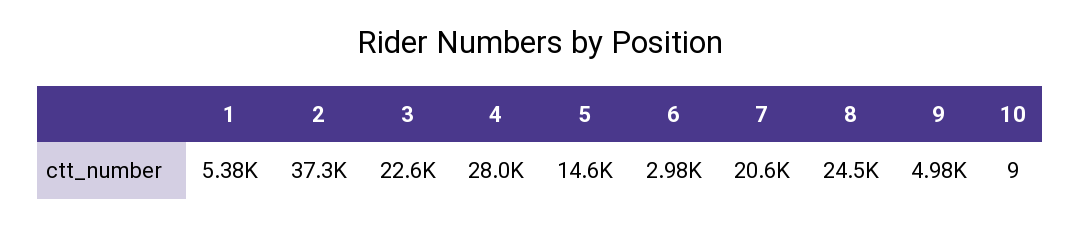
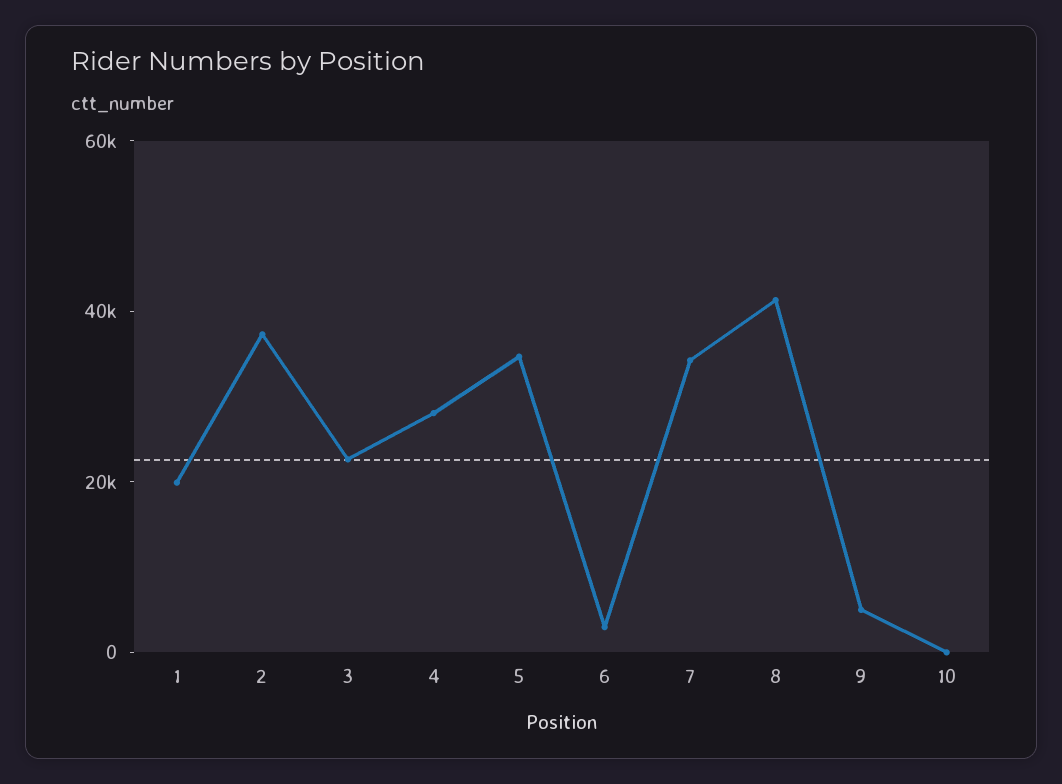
  {
-   "1": 5380,
+   "1": 20000,
    "2": 37300,
    "3": 22600,
    "4": 28000,
-   "5": 14600,
+   "5": 35000,
    "6": 2980,
-   "7": 20600,
+   "7": 35000,
-   "8": 24500,
+   "8": 40000,
    "9": 4980,
    "10": 9
  }

